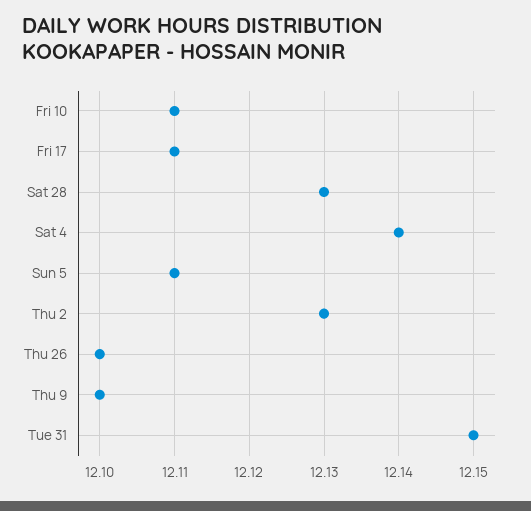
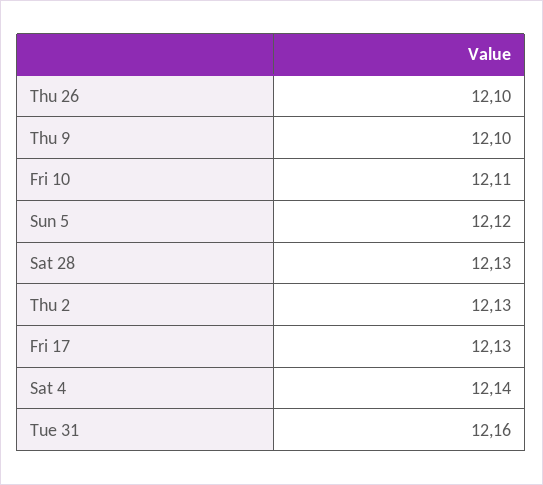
  {
    "Fri 10": 12.11,
-   "Fri 17": 12.11,
+   "Fri 17": 12.13,
    "Sat 28": 12.13,
    "Sat 4": 12.14,
-   "Sun 5": 12.11,
+   "Sun 5": 12.12,
    "Thu 2": 12.13,
    "Thu 26": 12.1,
    "Thu 9": 12.1,
-   "Tue 31": 12.15
+   "Tue 31": 12.16
  }

